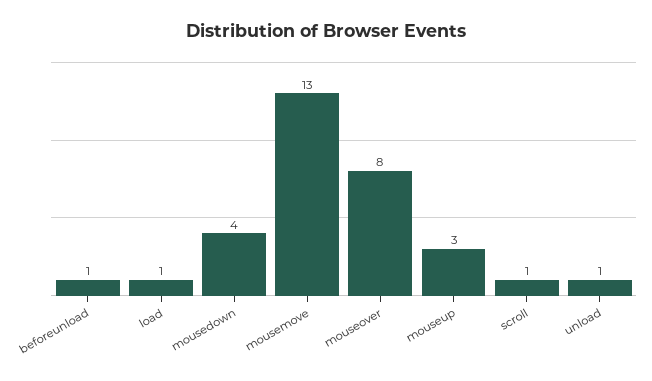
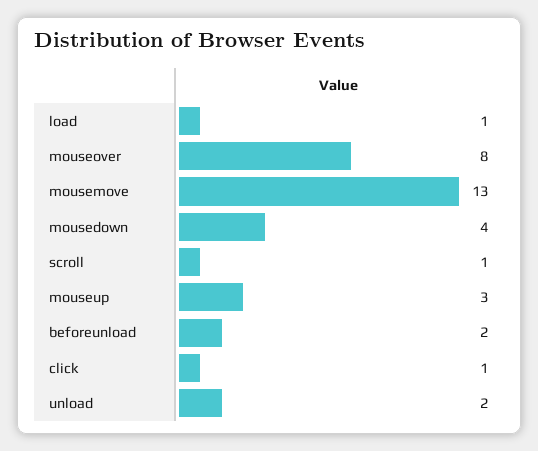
  {
-   "beforeunload": 1,
+   "beforeunload": 2,
    "load": 1,
    "mousedown": 4,
    "mousemove": 13,
    "mouseover": 8,
    "mouseup": 3,
    "scroll": 1,
-   "unload": 1
+   "unload": 2,
+   "click": 1
  }

